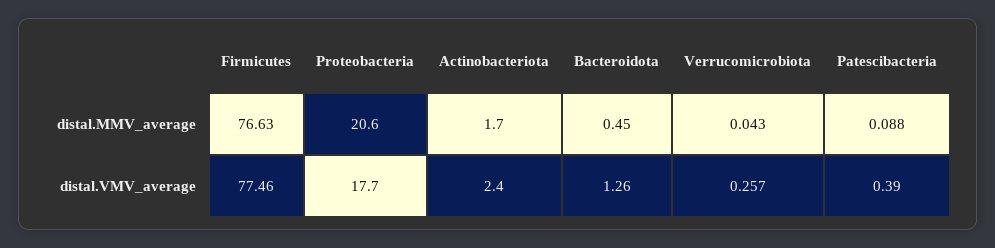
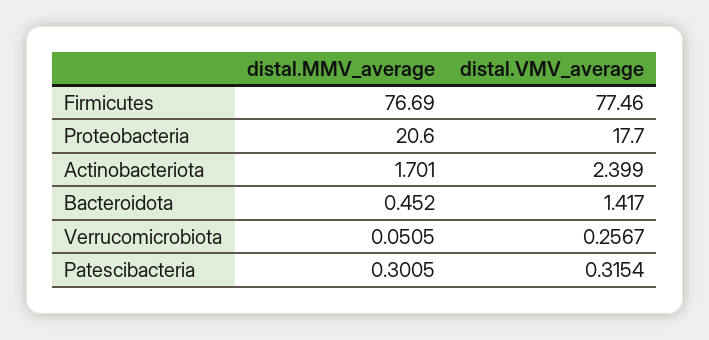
  {
    "Firmicutes": {
-     "distal.MMV_average": 76.63,
+     "distal.MMV_average": 76.69,
      "distal.VMV_average": 77.46
    },
    "Proteobacteria": {
      "distal.MMV_average": 20.6,
      "distal.VMV_average": 17.7
    },
    "Actinobacteriota": {
      "distal.MMV_average": 1.701,
      "distal.VMV_average": 2.399
    },
    "Bacteroidota": {
      "distal.MMV_average": 0.452,
-     "distal.VMV_average": 1.26
+     "distal.VMV_average": 1.417
    },
    "Verrucomicrobiota": {
-     "distal.MMV_average": 0.043,
+     "distal.MMV_average": 0.0505,
      "distal.VMV_average": 0.2567
    },
    "Patescibacteria": {
-     "distal.MMV_average": 0.088,
+     "distal.MMV_average": 0.3005,
-     "distal.VMV_average": 0.39
+     "distal.VMV_average": 0.3154
    }
  }

